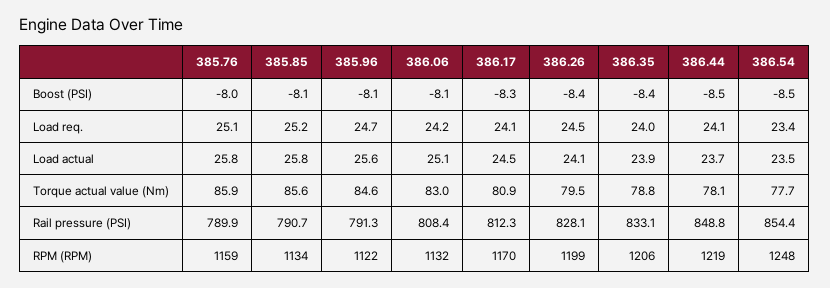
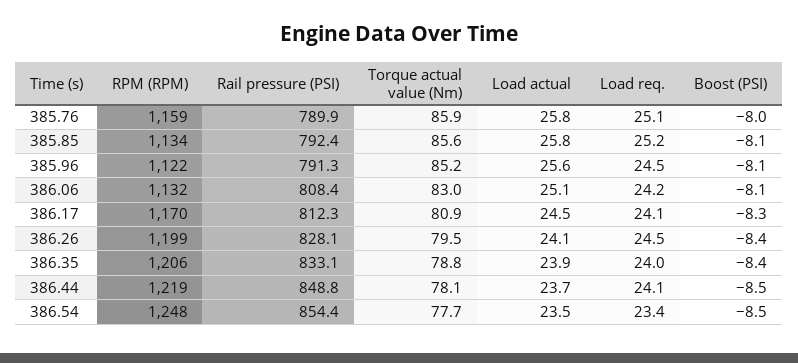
  {
    "385.76": {
      "Boost (PSI)": -8,
      "Load req.": 25.1,
      "Load actual": 25.8,
      "Torque actual value (Nm)": 85.9,
      "Rail pressure (PSI)": 789.9,
      "RPM (RPM)": 1159
    },
    "385.85": {
      "Boost (PSI)": -8.1,
      "Load req.": 25.2,
      "Load actual": 25.8,
      "Torque actual value (Nm)": 85.6,
-     "Rail pressure (PSI)": 790.7,
+     "Rail pressure (PSI)": 792.4,
      "RPM (RPM)": 1134
    },
    "385.96": {
      "Boost (PSI)": -8.1,
-     "Load req.": 24.7,
+     "Load req.": 24.5,
      "Load actual": 25.6,
-     "Torque actual value (Nm)": 84.6,
+     "Torque actual value (Nm)": 85.2,
      "Rail pressure (PSI)": 791.3,
      "RPM (RPM)": 1122
    },
    "386.06": {
      "Boost (PSI)": -8.1,
      "Load req.": 24.2,
      "Load actual": 25.1,
      "Torque actual value (Nm)": 83,
      "Rail pressure (PSI)": 808.4,
      "RPM (RPM)": 1132
    },
    "386.17": {
      "Boost (PSI)": -8.3,
      "Load req.": 24.1,
      "Load actual": 24.5,
      "Torque actual value (Nm)": 80.9,
      "Rail pressure (PSI)": 812.3,
      "RPM (RPM)": 1170
    },
    "386.26": {
      "Boost (PSI)": -8.4,
      "Load req.": 24.5,
      "Load actual": 24.1,
      "Torque actual value (Nm)": 79.5,
      "Rail pressure (PSI)": 828.1,
      "RPM (RPM)": 1199
    },
    "386.35": {
      "Boost (PSI)": -8.4,
      "Load req.": 24,
      "Load actual": 23.9,
      "Torque actual value (Nm)": 78.8,
      "Rail pressure (PSI)": 833.1,
      "RPM (RPM)": 1206
    },
    "386.44": {
      "Boost (PSI)": -8.5,
      "Load req.": 24.1,
      "Load actual": 23.7,
      "Torque actual value (Nm)": 78.1,
      "Rail pressure (PSI)": 848.8,
      "RPM (RPM)": 1219
    },
    "386.54": {
      "Boost (PSI)": -8.5,
      "Load req.": 23.4,
      "Load actual": 23.5,
      "Torque actual value (Nm)": 77.7,
      "Rail pressure (PSI)": 854.4,
      "RPM (RPM)": 1248
    }
  }

